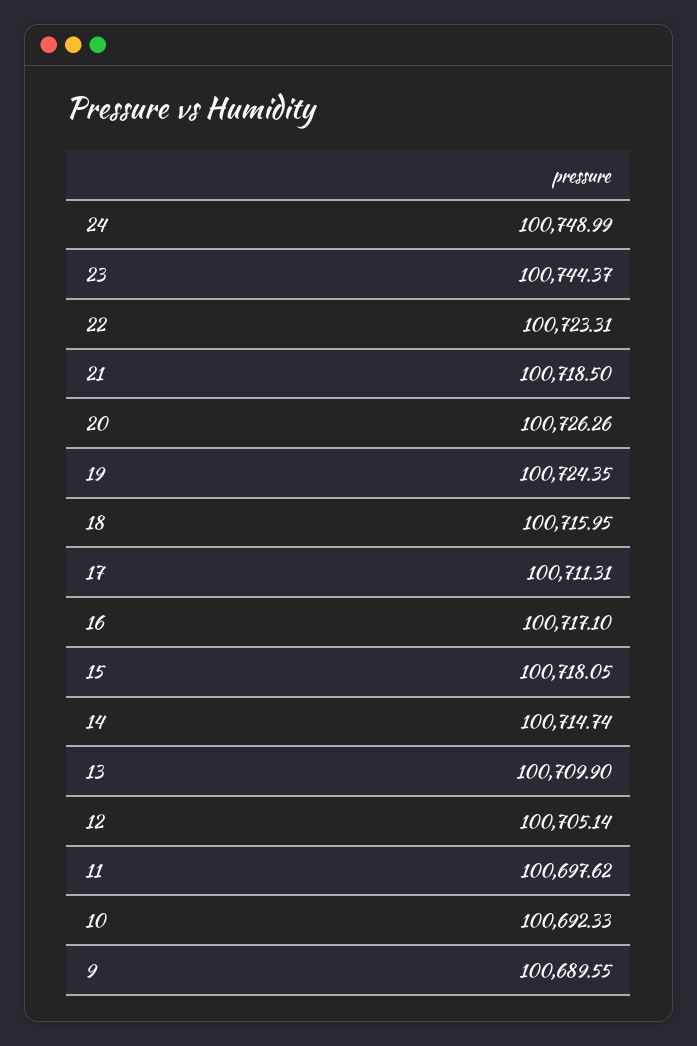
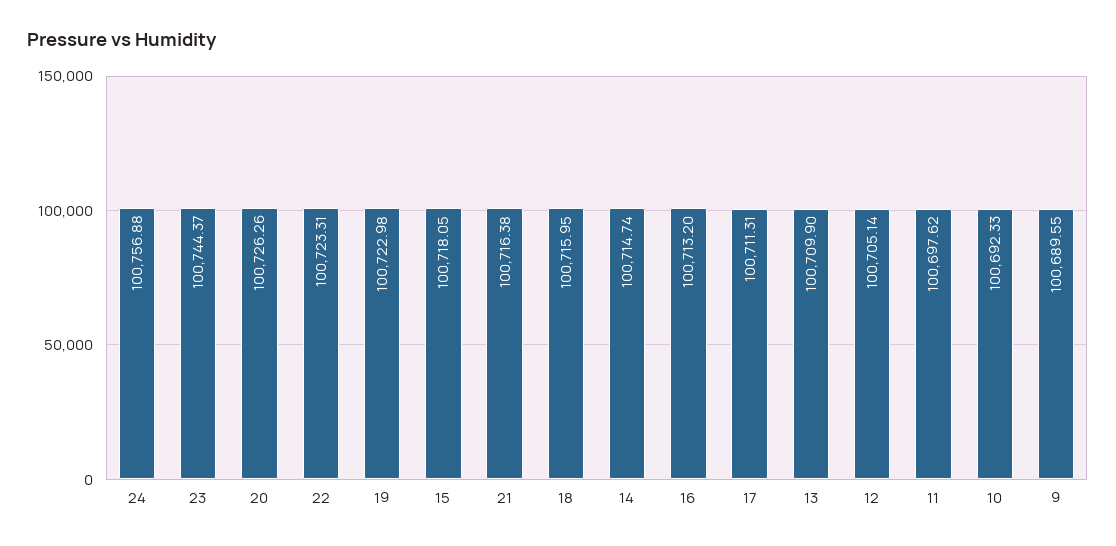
  {
-   "24": 100748.99,
+   "24": 100756.88,
    "23": 100744.37,
    "22": 100723.31,
-   "21": 100718.5,
+   "21": 100716.38,
    "20": 100726.26,
-   "19": 100724.35,
+   "19": 100722.98,
    "18": 100715.95,
    "17": 100711.31,
-   "16": 100717.1,
+   "16": 100713.2,
    "15": 100718.05,
    "14": 100714.74,
    "13": 100709.9,
    "12": 100705.14,
    "11": 100697.62,
    "10": 100692.33,
    "9": 100689.55
  }

